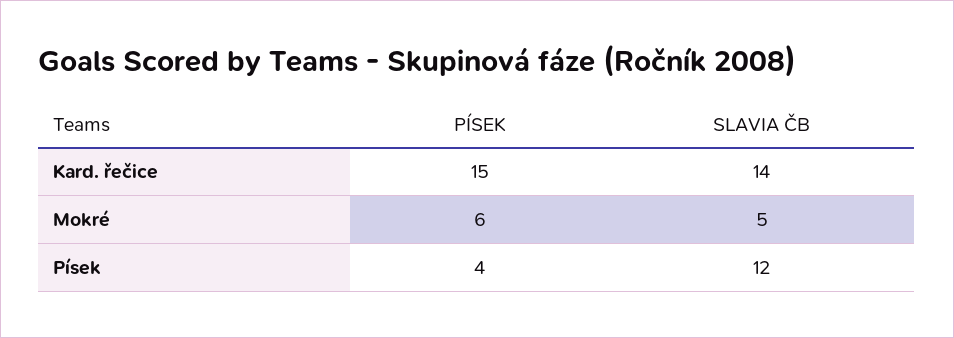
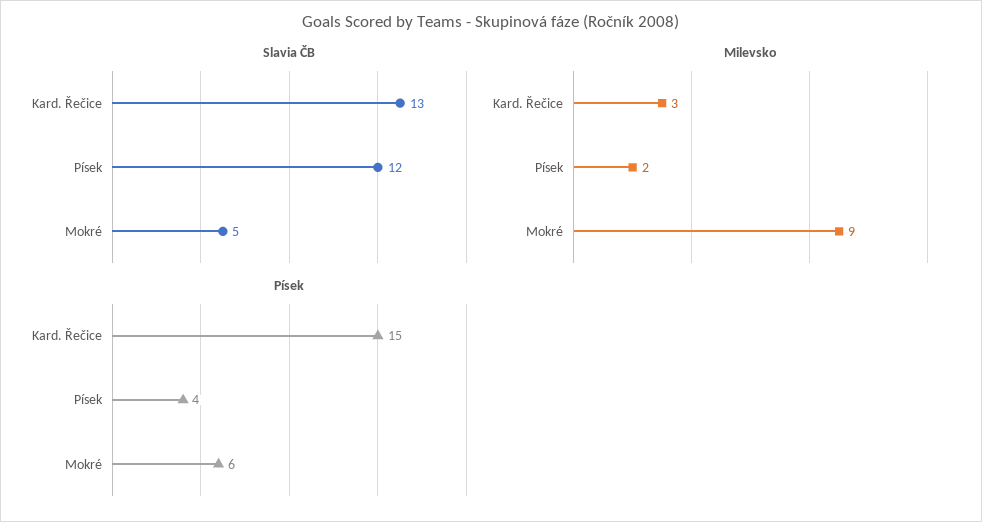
  {
    "PÍSEK": {
      "Kard. řečice": 15,
      "Mokré": 6,
      "Písek": 4
    },
    "SLAVIA ČB": {
-     "Kard. řečice": 14,
+     "Kard. řečice": 13,
      "Mokré": 5,
      "Písek": 12
-   }
+   },
+   "Milevsko": {
+     "Kard. řečice": 3,
+     "Písek": 2,
+     "Mokré": 9
+   }
  }

